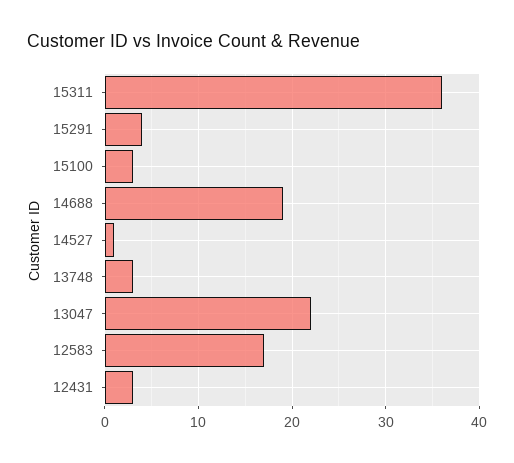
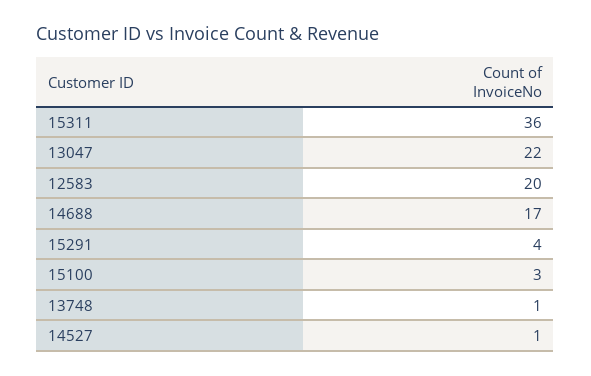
  {
    "15311": 36,
    "15291": 4,
    "15100": 3,
-   "14688": 19,
+   "14688": 17,
    "14527": 1,
-   "13748": 3,
+   "13748": 1,
    "13047": 22,
-   "12583": 17,
+   "12583": 20
-   "12431": 3
  }

